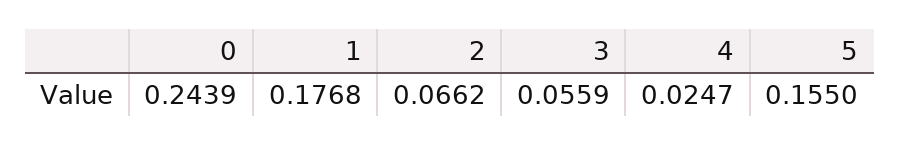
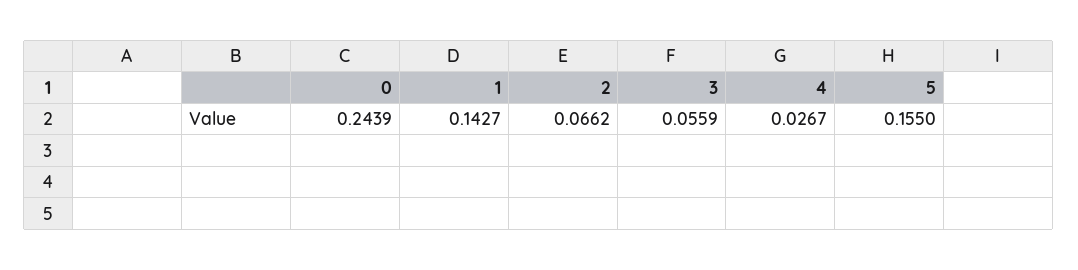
  {
    "0": 0.2439,
-   "1": 0.1768,
+   "1": 0.1427,
    "2": 0.0662,
    "3": 0.0559,
-   "4": 0.0247,
+   "4": 0.0267,
    "5": 0.155
  }

